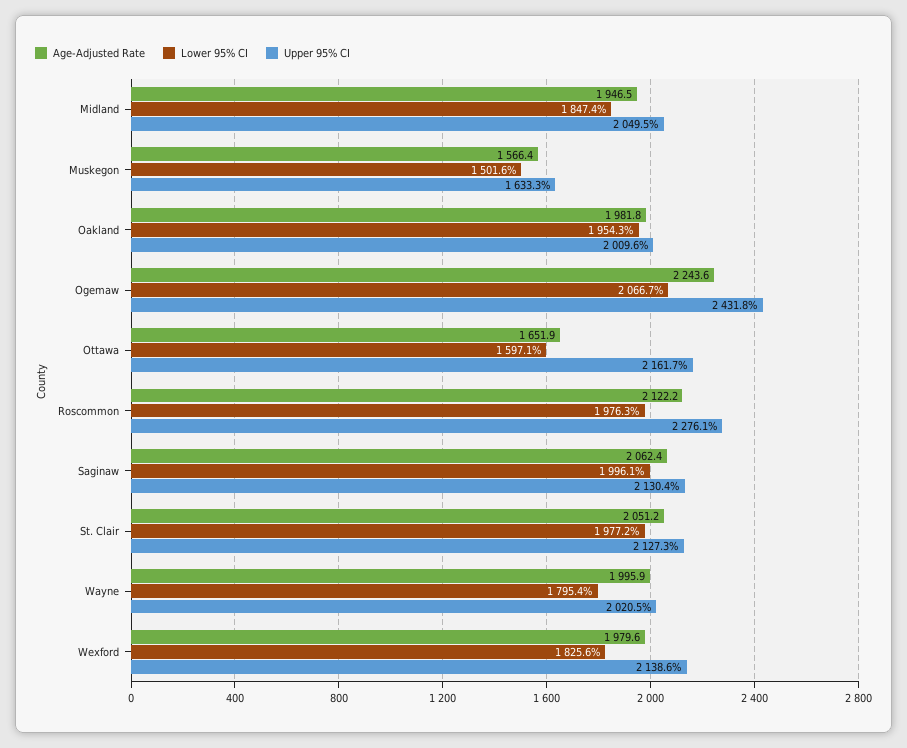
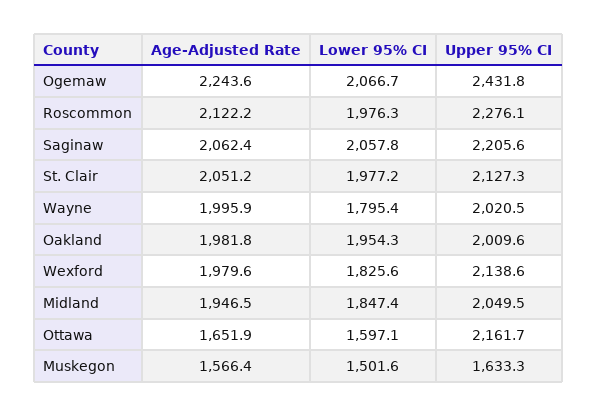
  {
    "Age-Adjusted Rate": {
      "Midland": 1946.5,
      "Muskegon": 1566.4,
      "Oakland": 1981.8,
      "Ogemaw": 2243.6,
      "Ottawa": 1651.9,
      "Roscommon": 2122.2,
      "Saginaw": 2062.4,
      "St. Clair": 2051.2,
      "Wayne": 1995.9,
      "Wexford": 1979.6
    },
    "Lower 95% CI": {
      "Midland": 1847.4,
      "Muskegon": 1501.6,
      "Oakland": 1954.3,
      "Ogemaw": 2066.7,
      "Ottawa": 1597.1,
      "Roscommon": 1976.3,
-     "Saginaw": 1996.1,
+     "Saginaw": 2057.8,
      "St. Clair": 1977.2,
      "Wayne": 1795.4,
      "Wexford": 1825.6
    },
    "Upper 95% CI": {
      "Midland": 2049.5,
      "Muskegon": 1633.3,
      "Oakland": 2009.6,
      "Ogemaw": 2431.8,
      "Ottawa": 2161.7,
      "Roscommon": 2276.1,
-     "Saginaw": 2130.4,
+     "Saginaw": 2205.6,
      "St. Clair": 2127.3,
      "Wayne": 2020.5,
      "Wexford": 2138.6
    }
  }

